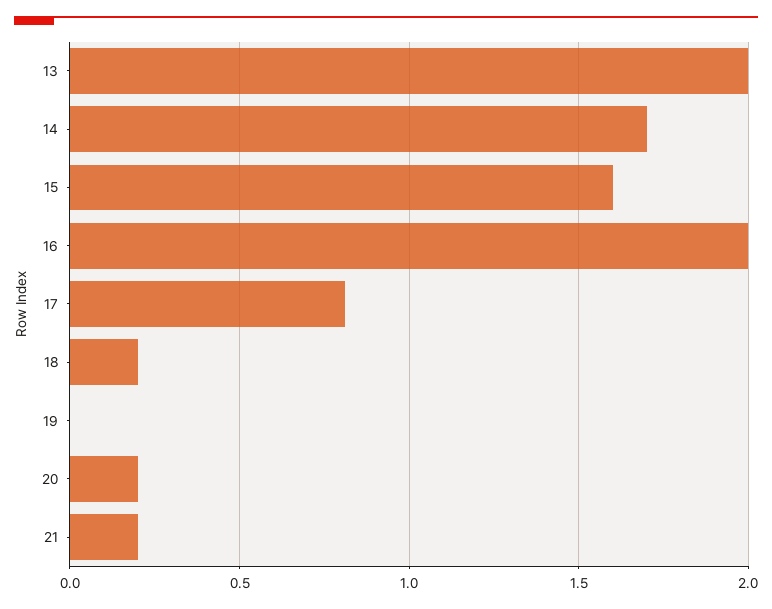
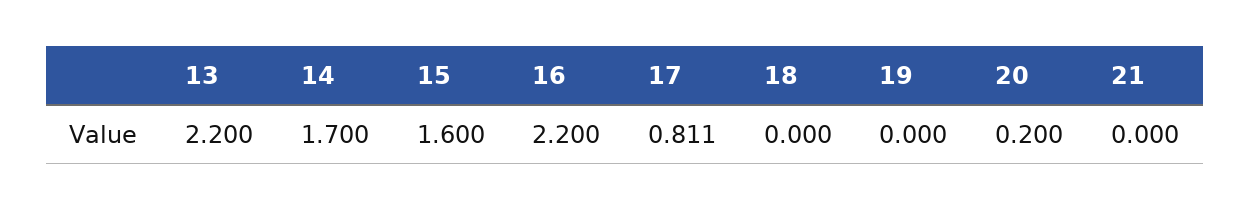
  {
-   "13": 2,
+   "13": 2.2,
    "14": 1.7,
    "15": 1.6,
-   "16": 2,
+   "16": 2.2,
    "17": 0.811,
-   "18": 0.2,
+   "18": 0,
    "19": 0,
    "20": 0.2,
-   "21": 0.2
+   "21": 0
  }

